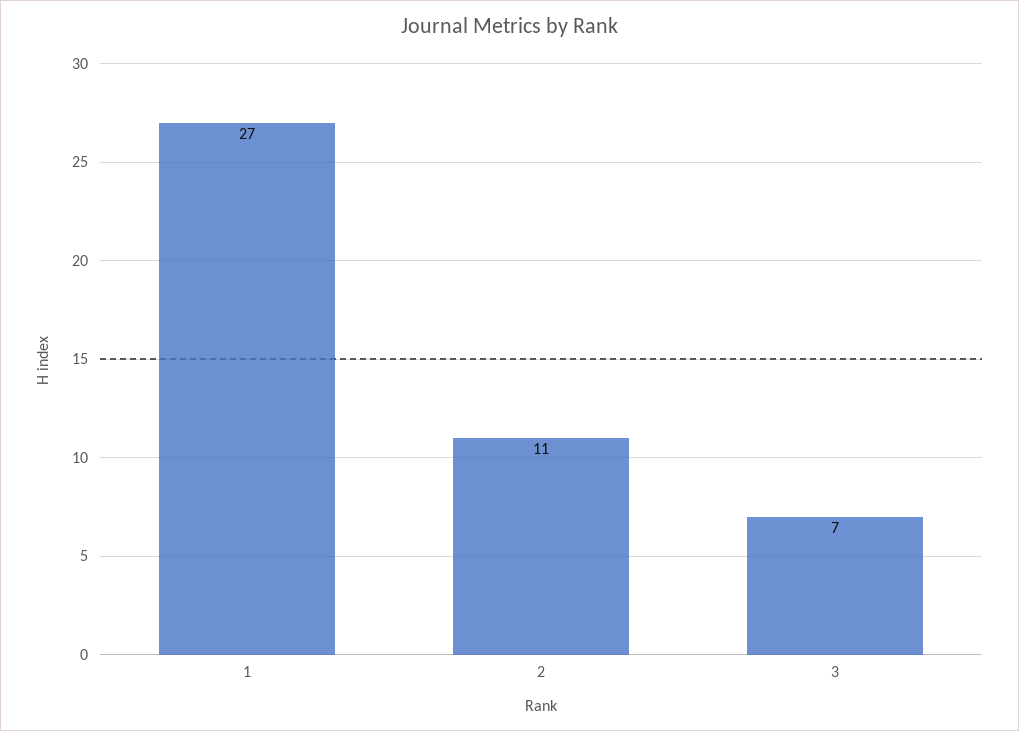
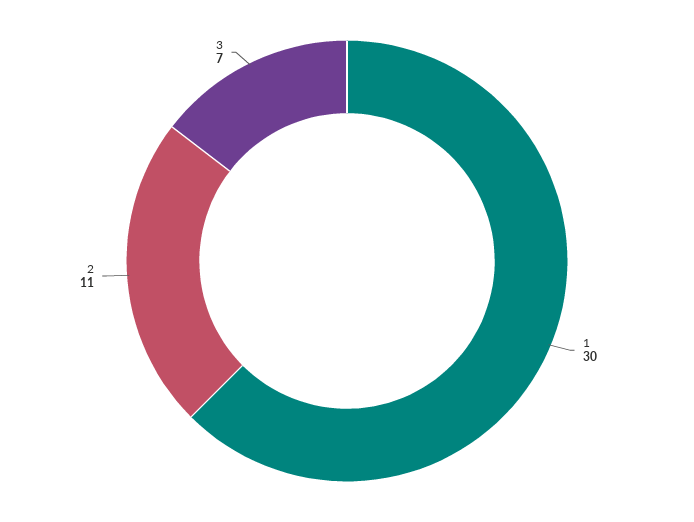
  {
-   "1": 27,
+   "1": 30,
    "2": 11,
    "3": 7
  }

